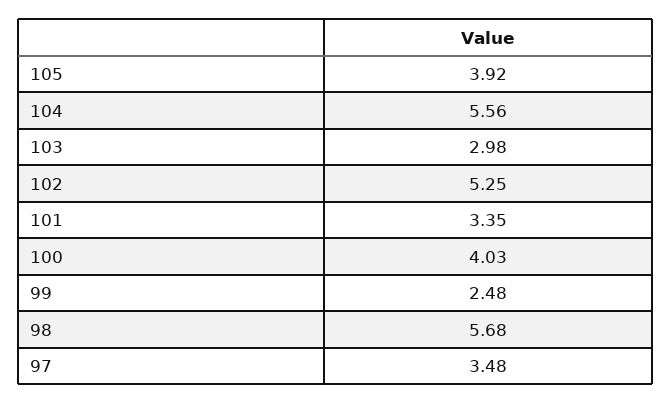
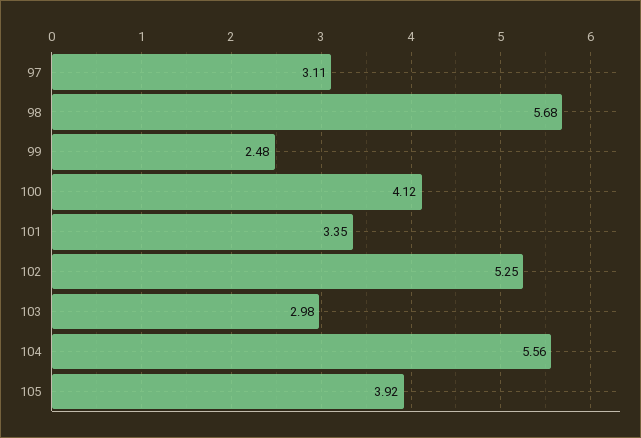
  {
    "105": 3.92,
    "104": 5.56,
    "103": 2.98,
    "102": 5.25,
    "101": 3.35,
-   "100": 4.03,
+   "100": 4.12,
    "99": 2.48,
    "98": 5.68,
-   "97": 3.48
+   "97": 3.11
  }

